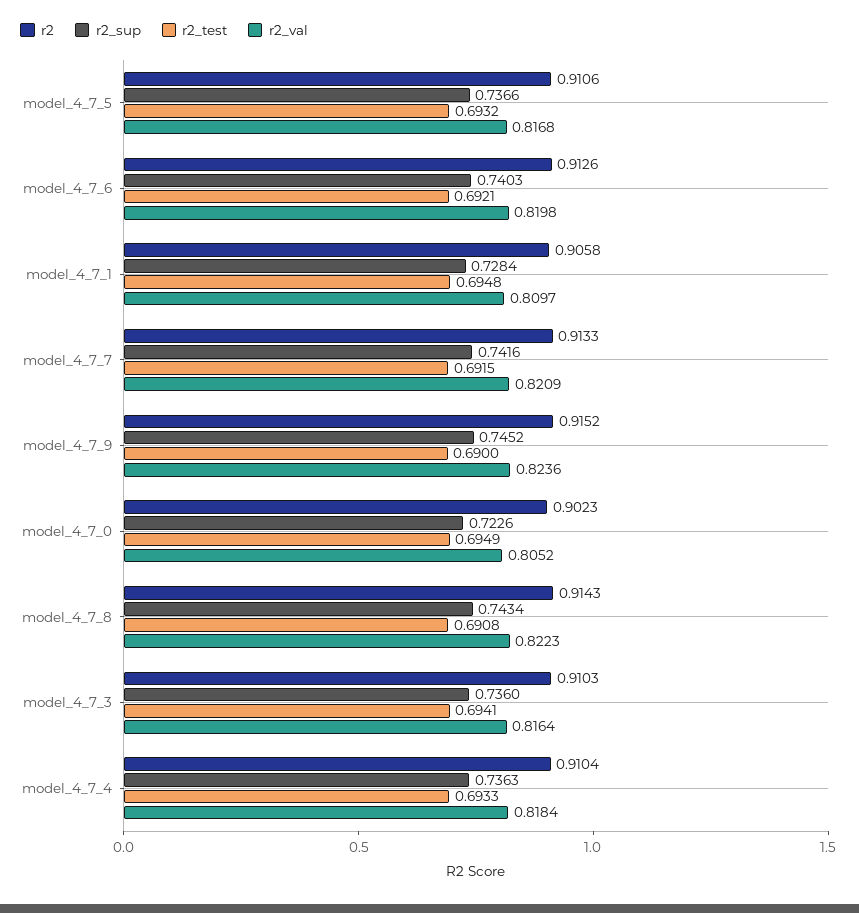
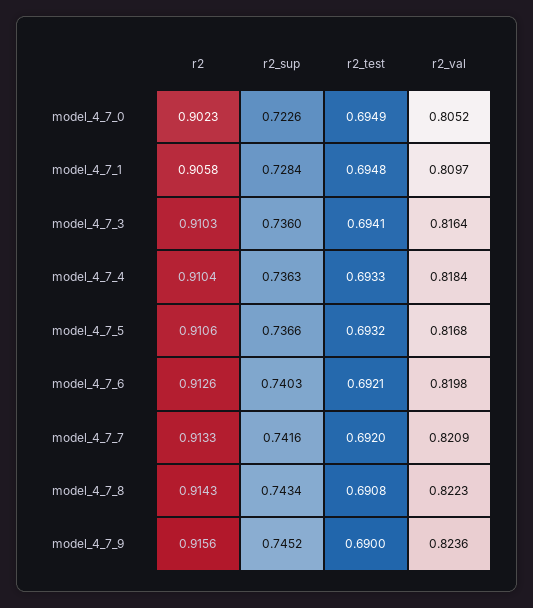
  {
    "r2": {
      "model_4_7_5": 0.9106,
      "model_4_7_6": 0.9126,
      "model_4_7_1": 0.9058,
      "model_4_7_7": 0.9133,
-     "model_4_7_9": 0.9152,
+     "model_4_7_9": 0.9156,
      "model_4_7_0": 0.9023,
      "model_4_7_8": 0.9143,
      "model_4_7_3": 0.9103,
      "model_4_7_4": 0.9104
    },
    "r2_sup": {
      "model_4_7_5": 0.7366,
      "model_4_7_6": 0.7403,
      "model_4_7_1": 0.7284,
      "model_4_7_7": 0.7416,
      "model_4_7_9": 0.7452,
      "model_4_7_0": 0.7226,
      "model_4_7_8": 0.7434,
      "model_4_7_3": 0.736,
      "model_4_7_4": 0.7363
    },
    "r2_test": {
      "model_4_7_5": 0.6932,
      "model_4_7_6": 0.6921,
      "model_4_7_1": 0.6948,
-     "model_4_7_7": 0.6915,
+     "model_4_7_7": 0.692,
      "model_4_7_9": 0.69,
      "model_4_7_0": 0.6949,
      "model_4_7_8": 0.6908,
      "model_4_7_3": 0.6941,
      "model_4_7_4": 0.6933
    },
    "r2_val": {
      "model_4_7_5": 0.8168,
      "model_4_7_6": 0.8198,
      "model_4_7_1": 0.8097,
      "model_4_7_7": 0.8209,
      "model_4_7_9": 0.8236,
      "model_4_7_0": 0.8052,
      "model_4_7_8": 0.8223,
      "model_4_7_3": 0.8164,
      "model_4_7_4": 0.8184
    }
  }

